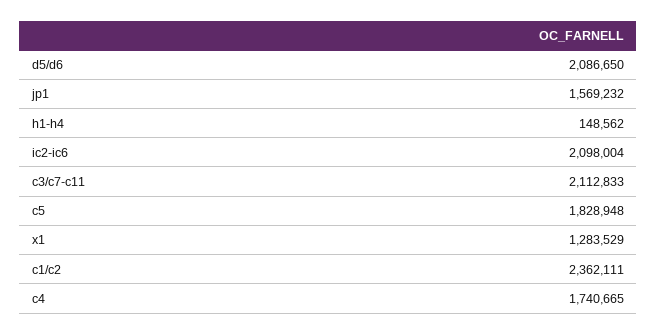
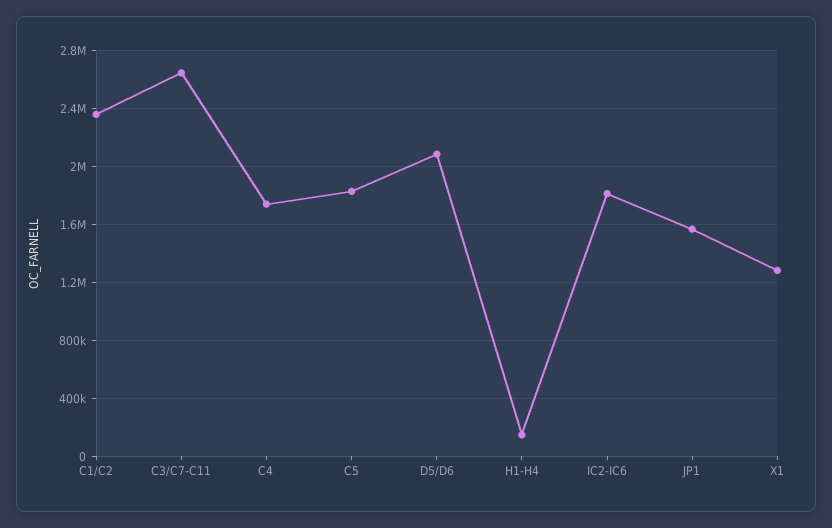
  {
    "d5/d6": 2086650,
    "jp1": 1569232,
    "h1-h4": 148562,
-   "ic2-ic6": 2098004,
+   "ic2-ic6": 1800000,
-   "c3/c7-c11": 2112833,
+   "c3/c7-c11": 2650000,
    "c5": 1828948,
    "x1": 1283529,
    "c1/c2": 2362111,
    "c4": 1740665
  }

